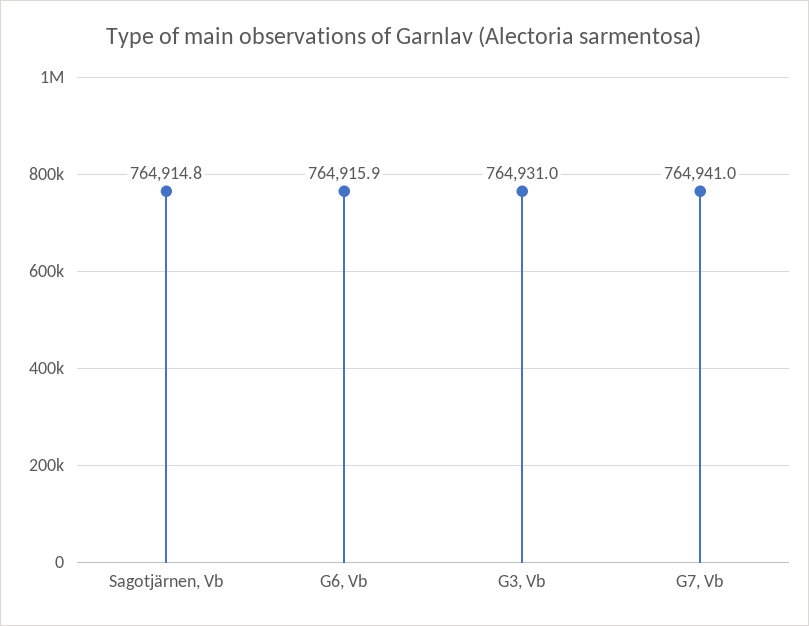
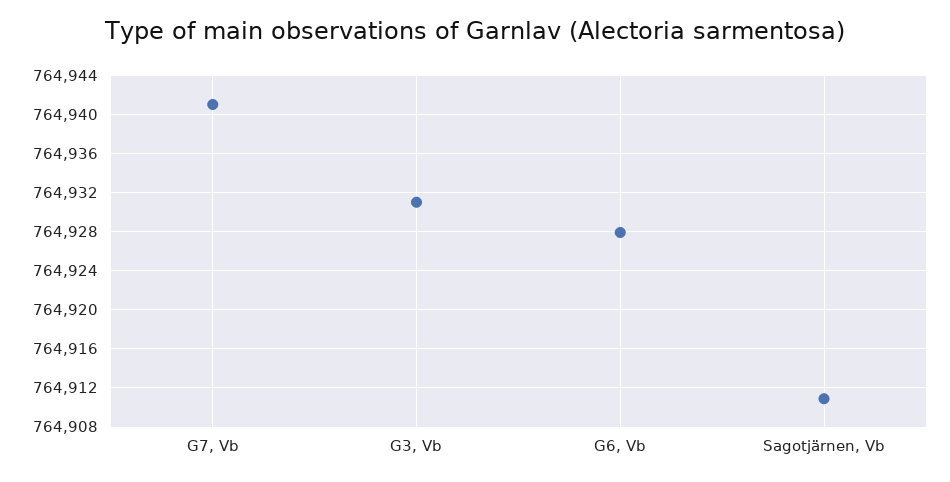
  {
-   "Sagotjärnen, Vb": 764914.8,
+   "Sagotjärnen, Vb": 764911,
-   "G6, Vb": 764915.9,
+   "G6, Vb": 764928,
    "G3, Vb": 764931,
    "G7, Vb": 764941
  }

